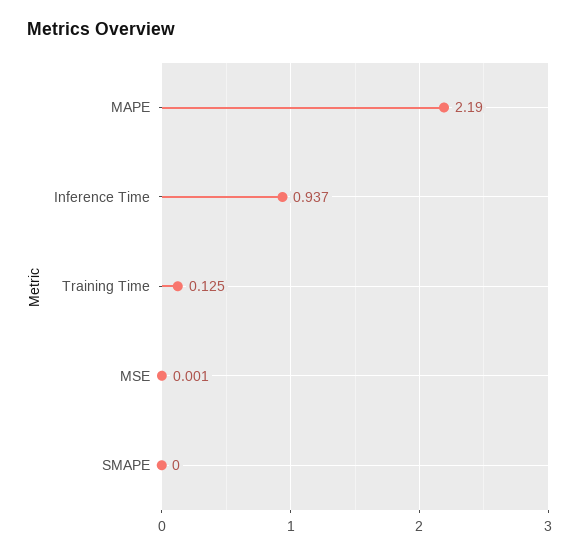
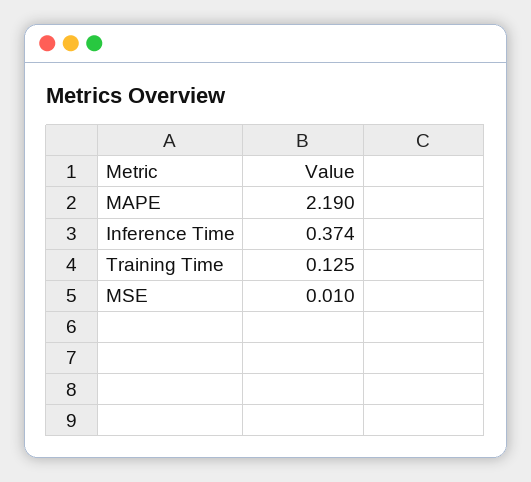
  {
    "MAPE": 2.19,
-   "Inference Time": 0.937,
+   "Inference Time": 0.374,
    "Training Time": 0.125,
-   "MSE": 0.001,
+   "MSE": 0.01
-   "SMAPE": 0
  }

